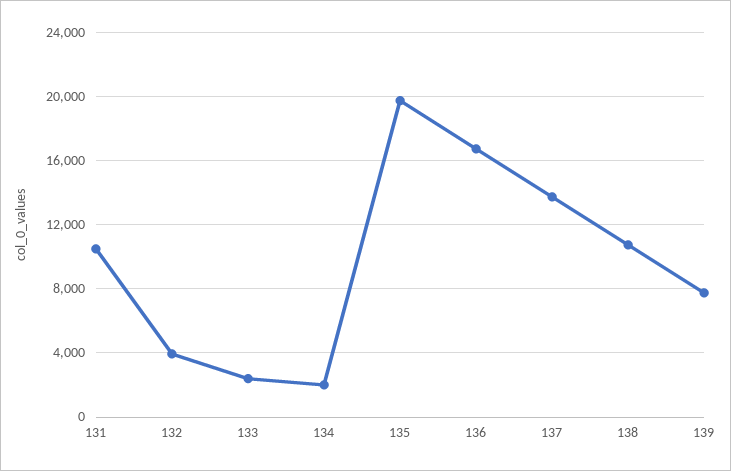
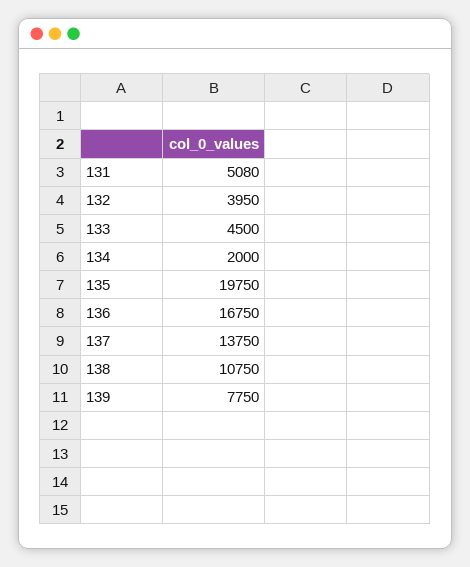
  {
-   "131": 10500,
+   "131": 5080,
    "132": 3950,
-   "133": 2500,
+   "133": 4500,
    "134": 2000,
    "135": 19750,
    "136": 16750,
    "137": 13750,
    "138": 10750,
    "139": 7750
  }

